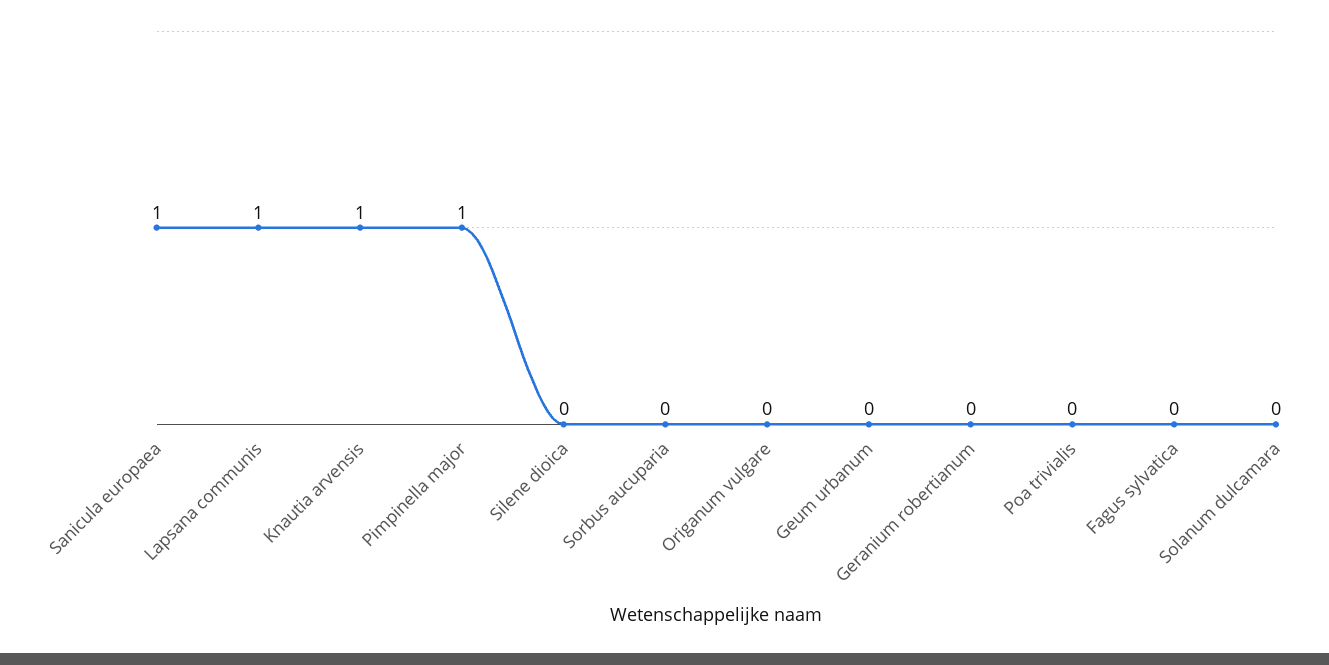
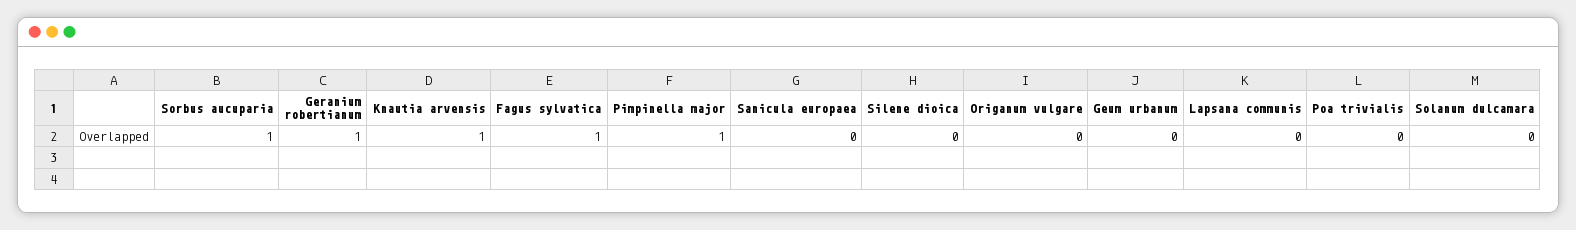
  {
-   "Sanicula europaea": 1,
+   "Sanicula europaea": 0,
-   "Lapsana communis": 1,
+   "Lapsana communis": 0,
    "Knautia arvensis": 1,
    "Pimpinella major": 1,
    "Silene dioica": 0,
-   "Sorbus aucuparia": 0,
+   "Sorbus aucuparia": 1,
    "Origanum vulgare": 0,
    "Geum urbanum": 0,
-   "Geranium robertianum": 0,
+   "Geranium robertianum": 1,
    "Poa trivialis": 0,
-   "Fagus sylvatica": 0,
+   "Fagus sylvatica": 1,
    "Solanum dulcamara": 0
  }

